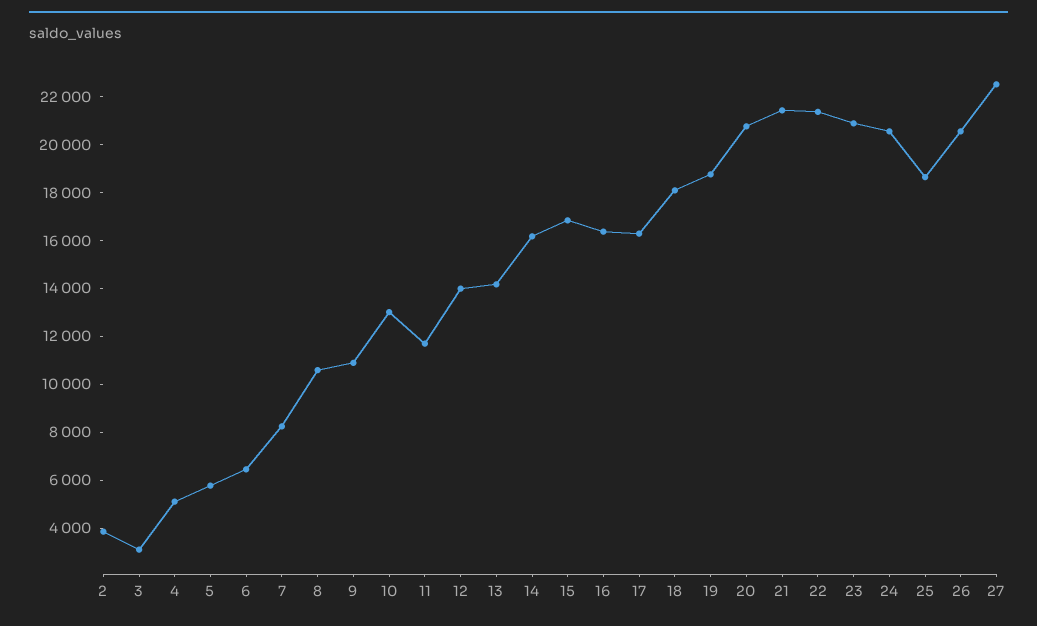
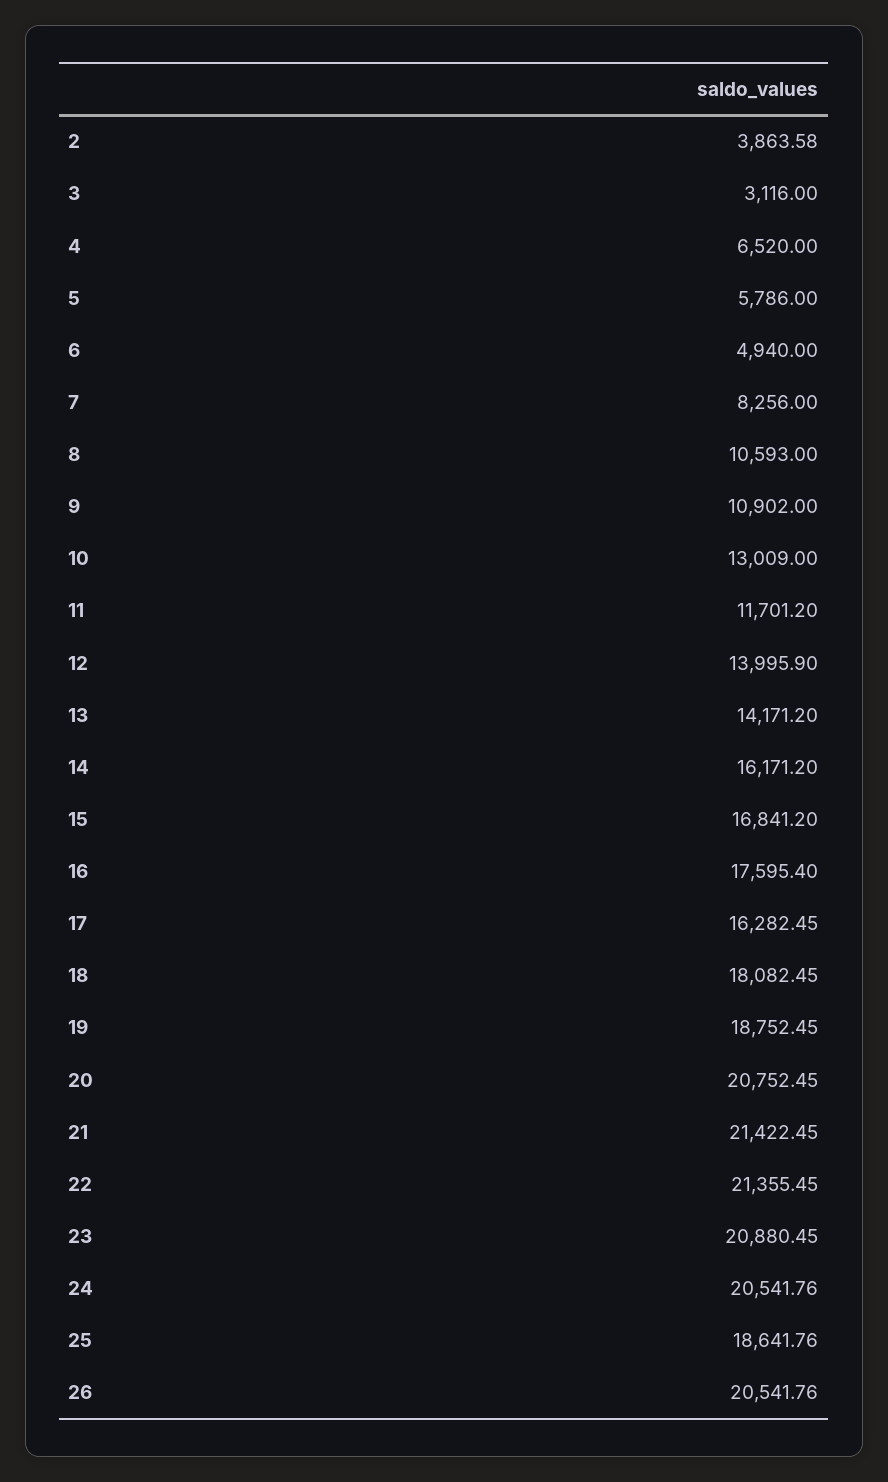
  {
    "2": 3863.58,
    "3": 3116,
-   "4": 5000,
+   "4": 6520,
    "5": 5786,
-   "6": 6500,
+   "6": 4940,
    "7": 8256,
    "8": 10593,
    "9": 10902,
    "10": 13009,
    "11": 11701.2,
    "12": 13995.9,
    "13": 14171.2,
    "14": 16171.2,
    "15": 16841.2,
-   "16": 16500,
+   "16": 17595.4,
    "17": 16282.45,
    "18": 18082.45,
    "19": 18752.45,
    "20": 20752.45,
    "21": 21422.45,
    "22": 21355.45,
    "23": 20880.45,
    "24": 20541.76,
    "25": 18641.76,
-   "26": 20541.76,
+   "26": 20541.76
-   "27": 22500
  }

